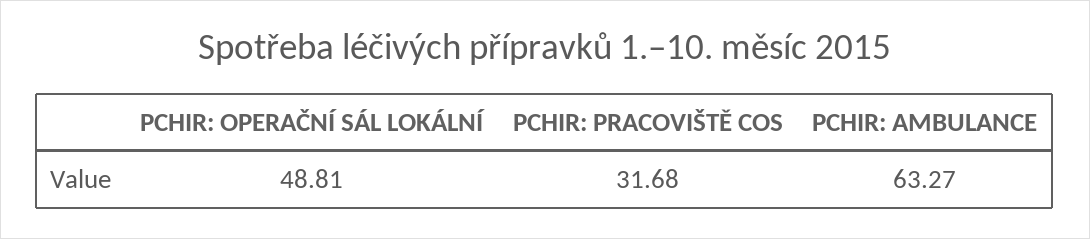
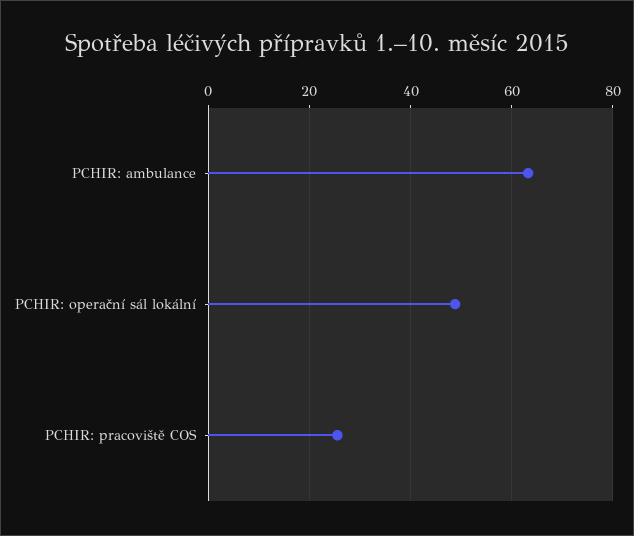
  {
    "PCHIR: OPERAČNÍ SÁL LOKÁLNÍ": 48.81,
-   "PCHIR: PRACOVIŠTĚ COS": 31.68,
+   "PCHIR: PRACOVIŠTĚ COS": 26,
    "PCHIR: AMBULANCE": 63.27
  }

